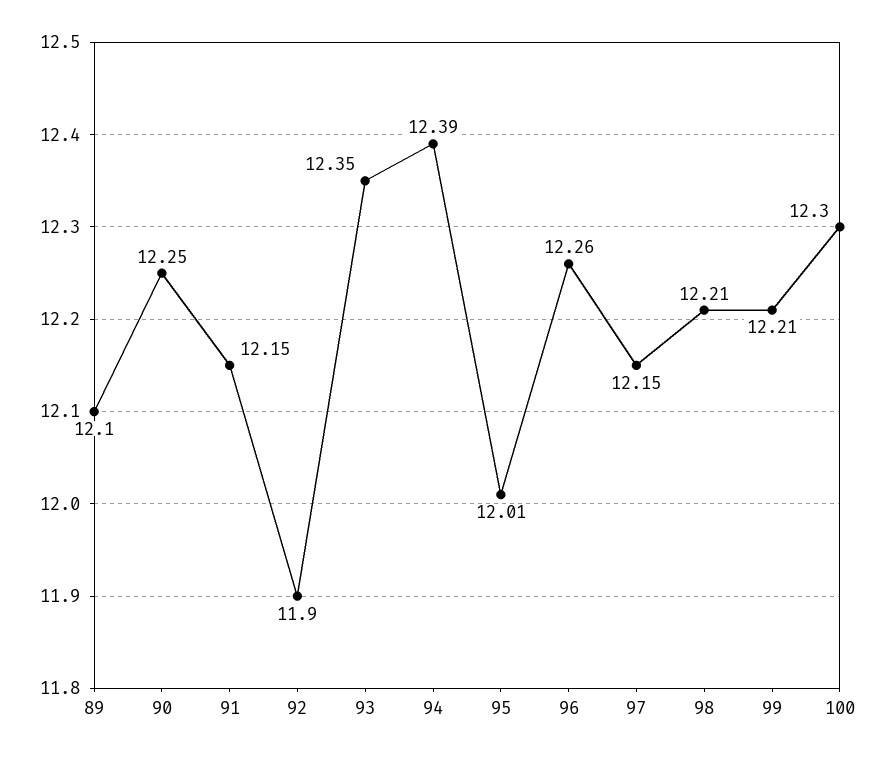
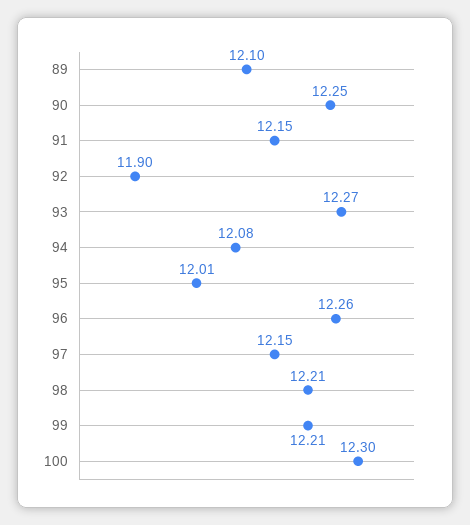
  {
    "89": 12.1,
    "90": 12.25,
    "91": 12.15,
    "92": 11.9,
-   "93": 12.35,
+   "93": 12.27,
-   "94": 12.39,
+   "94": 12.08,
    "95": 12.01,
    "96": 12.26,
    "97": 12.15,
    "98": 12.21,
    "99": 12.21,
    "100": 12.3
  }

